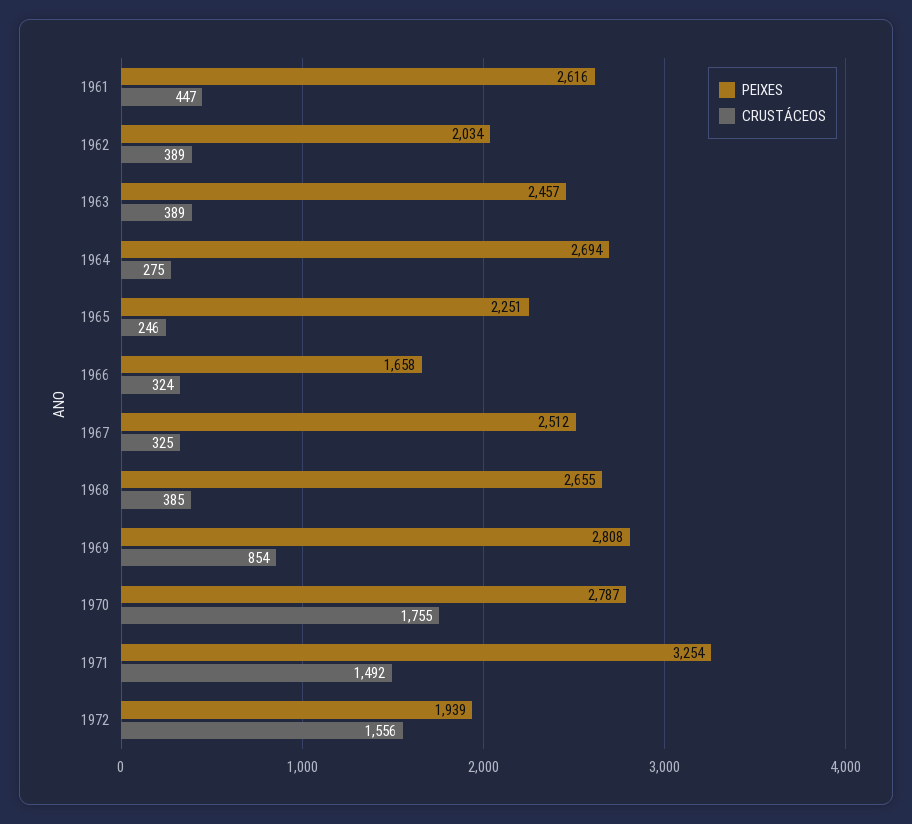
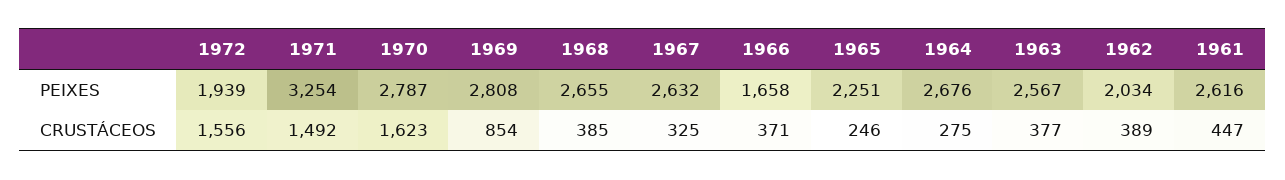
  {
    "PEIXES": {
      "1961": 2616,
      "1962": 2034,
-     "1963": 2457,
+     "1963": 2567,
-     "1964": 2694,
+     "1964": 2676,
      "1965": 2251,
      "1966": 1658,
-     "1967": 2512,
+     "1967": 2632,
      "1968": 2655,
      "1969": 2808,
      "1970": 2787,
      "1971": 3254,
      "1972": 1939
    },
    "CRUSTÁCEOS": {
      "1961": 447,
      "1962": 389,
-     "1963": 389,
+     "1963": 377,
      "1964": 275,
      "1965": 246,
-     "1966": 324,
+     "1966": 371,
      "1967": 325,
      "1968": 385,
      "1969": 854,
-     "1970": 1755,
+     "1970": 1623,
      "1971": 1492,
      "1972": 1556
    }
  }

